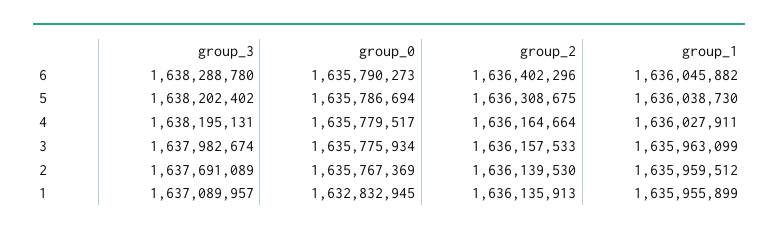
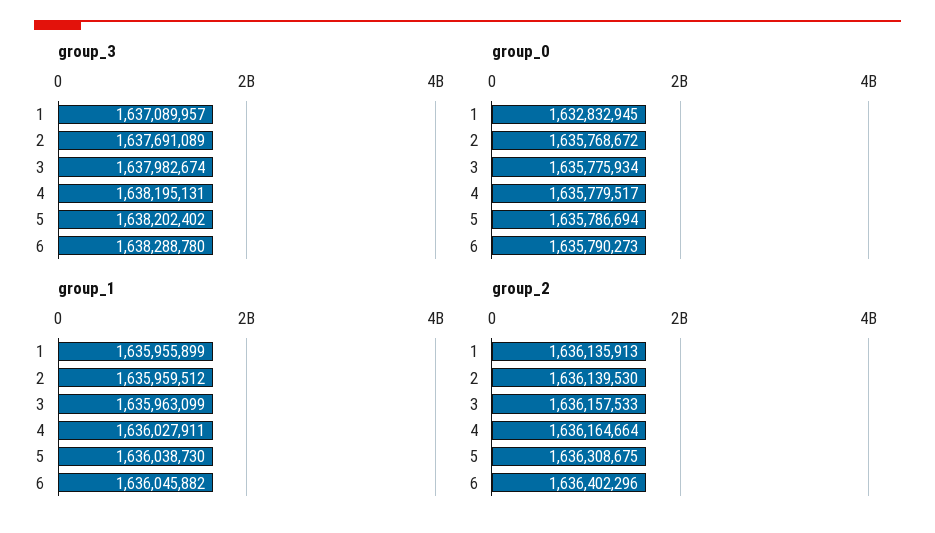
  {
    "group_3": {
      "6": 1638288780,
      "5": 1638202402,
      "4": 1638195131,
      "3": 1637982674,
      "2": 1637691089,
      "1": 1637089957
    },
    "group_0": {
      "6": 1635790273,
      "5": 1635786694,
      "4": 1635779517,
      "3": 1635775934,
-     "2": 1635767369,
+     "2": 1635768672,
      "1": 1632832945
    },
    "group_2": {
      "6": 1636402296,
      "5": 1636308675,
      "4": 1636164664,
      "3": 1636157533,
      "2": 1636139530,
      "1": 1636135913
    },
    "group_1": {
      "6": 1636045882,
      "5": 1636038730,
      "4": 1636027911,
      "3": 1635963099,
      "2": 1635959512,
      "1": 1635955899
    }
  }

